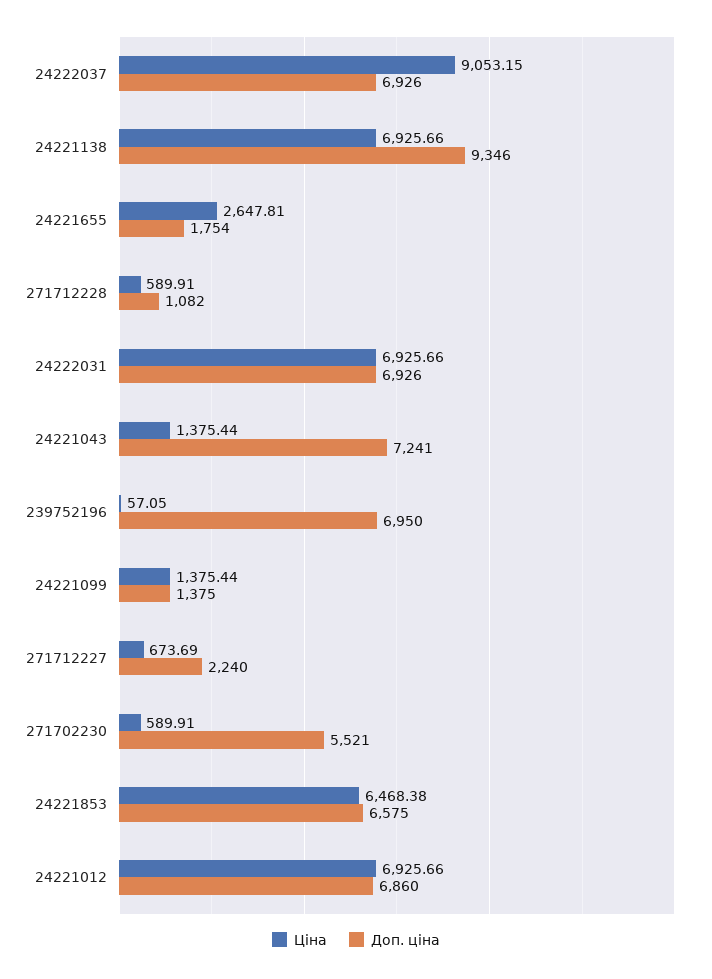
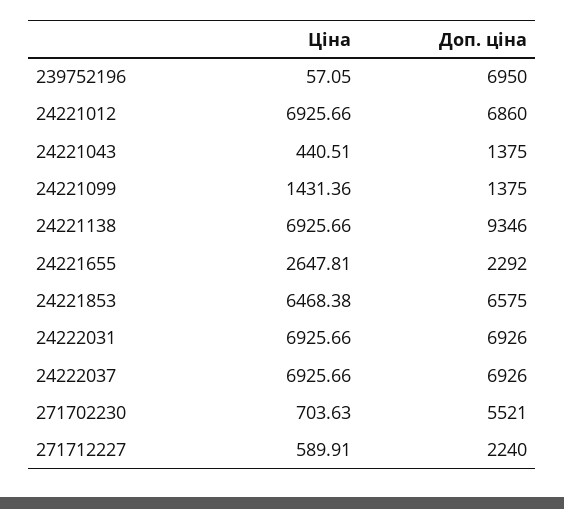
  {
    "Ціна": {
-     "24222037": 9053.15,
+     "24222037": 6925.66,
      "24221138": 6925.66,
      "24221655": 2647.81,
-     "271712228": 589.91,
      "24222031": 6925.66,
-     "24221043": 1375.44,
+     "24221043": 440.51,
      "239752196": 57.05,
-     "24221099": 1375.44,
+     "24221099": 1431.36,
-     "271712227": 673.69,
+     "271712227": 589.91,
-     "271702230": 589.91,
+     "271702230": 703.63,
      "24221853": 6468.38,
      "24221012": 6925.66
    },
    "Доп. ціна": {
      "24222037": 6926,
      "24221138": 9346,
-     "24221655": 1754,
+     "24221655": 2292,
-     "271712228": 1082,
      "24222031": 6926,
-     "24221043": 7241,
+     "24221043": 1375,
      "239752196": 6950,
      "24221099": 1375,
      "271712227": 2240,
      "271702230": 5521,
      "24221853": 6575,
      "24221012": 6860
    }
  }

